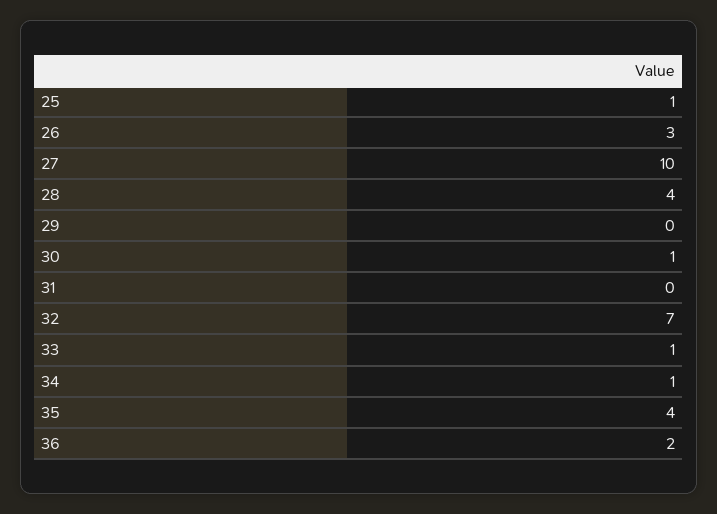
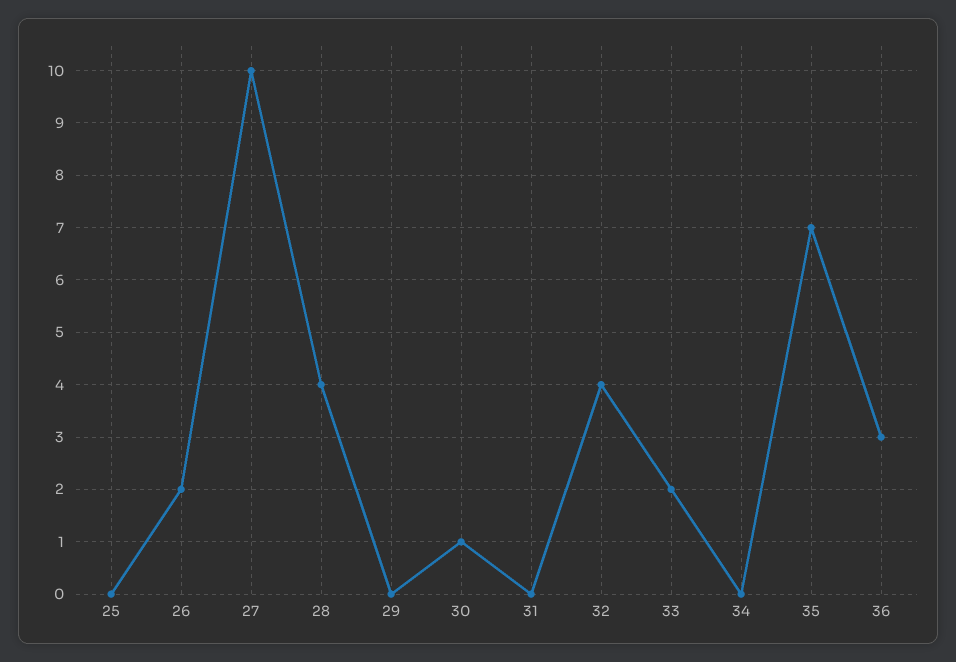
  {
-   "25": 1,
+   "25": 0,
-   "26": 3,
+   "26": 2,
    "27": 10,
    "28": 4,
    "29": 0,
    "30": 1,
    "31": 0,
-   "32": 7,
+   "32": 4,
-   "33": 1,
+   "33": 2,
-   "34": 1,
+   "34": 0,
-   "35": 4,
+   "35": 7,
-   "36": 2
+   "36": 3
  }

